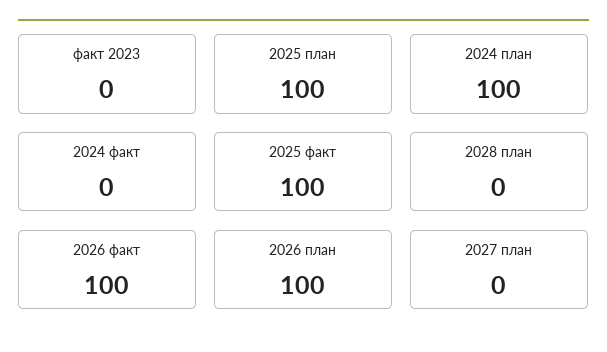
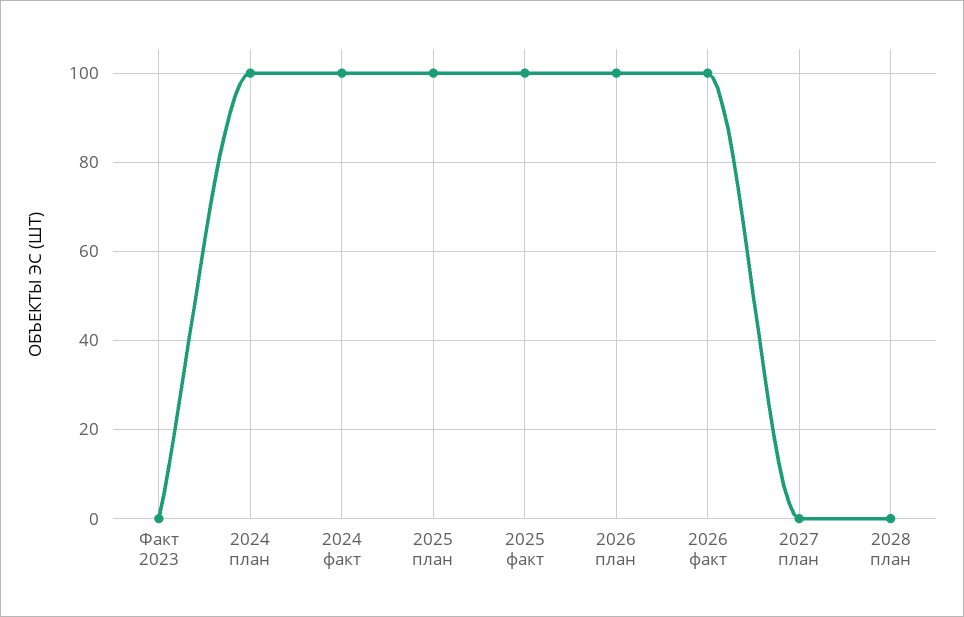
  {
    "факт 2023": 0,
    "2025 план": 100,
    "2024 план": 100,
-   "2024 факт": 0,
+   "2024 факт": 100,
    "2025 факт": 100,
    "2028 план": 0,
    "2026 факт": 100,
    "2026 план": 100,
    "2027 план": 0
  }

